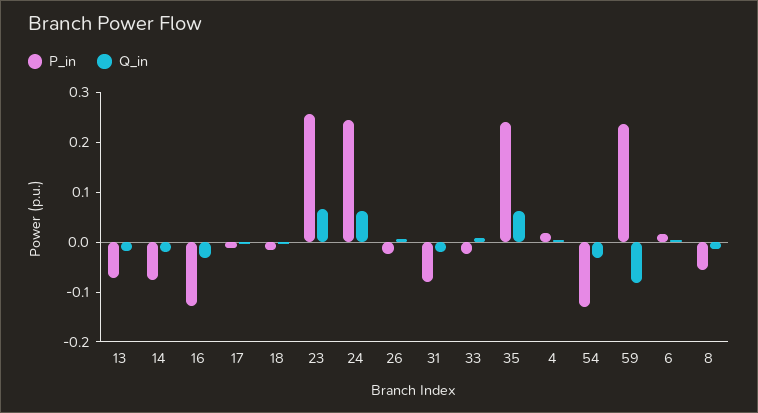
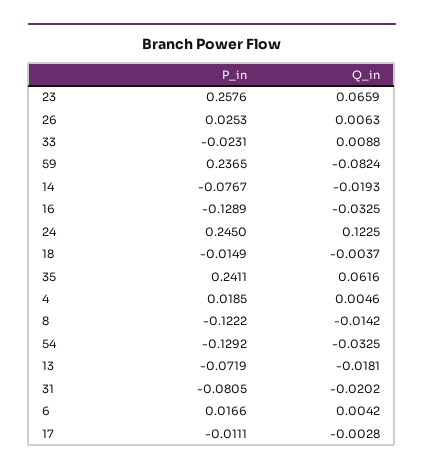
  {
    "P_in": {
      "13": -0.0719,
      "14": -0.0767,
      "16": -0.1289,
      "17": -0.0111,
      "18": -0.0149,
      "23": 0.2576,
      "24": 0.245,
-     "26": -0.02,
+     "26": 0.0253,
      "31": -0.0805,
      "33": -0.0231,
      "35": 0.2411,
      "4": 0.0185,
      "54": -0.1292,
      "59": 0.2365,
      "6": 0.0166,
-     "8": -0.06
+     "8": -0.1222
    },
    "Q_in": {
      "13": -0.0181,
      "14": -0.0193,
      "16": -0.0325,
      "17": -0.0028,
      "18": -0.0037,
      "23": 0.0659,
-     "24": 0.06,
+     "24": 0.1225,
      "26": 0.0063,
      "31": -0.0202,
      "33": 0.0088,
      "35": 0.0616,
      "4": 0.0046,
      "54": -0.0325,
      "59": -0.0824,
      "6": 0.0042,
      "8": -0.0142
    }
  }

